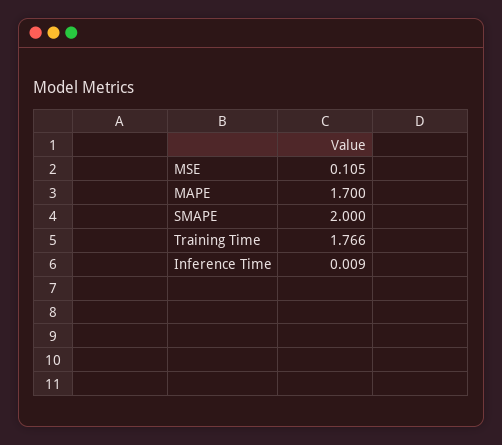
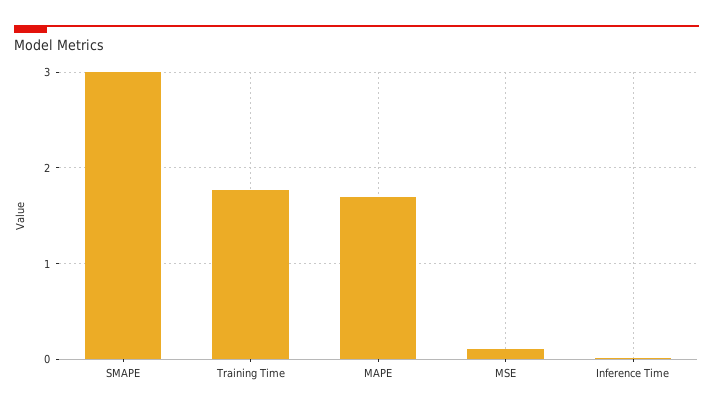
  {
    "MSE": 0.105,
    "MAPE": 1.7,
-   "SMAPE": 2,
+   "SMAPE": 3,
    "Training Time": 1.766,
    "Inference Time": 0.009
  }

